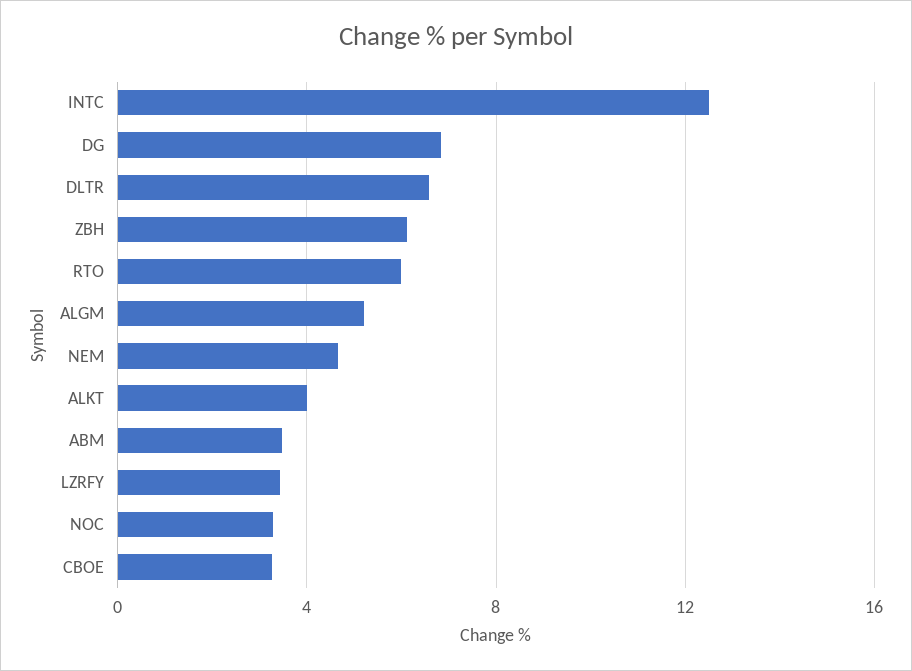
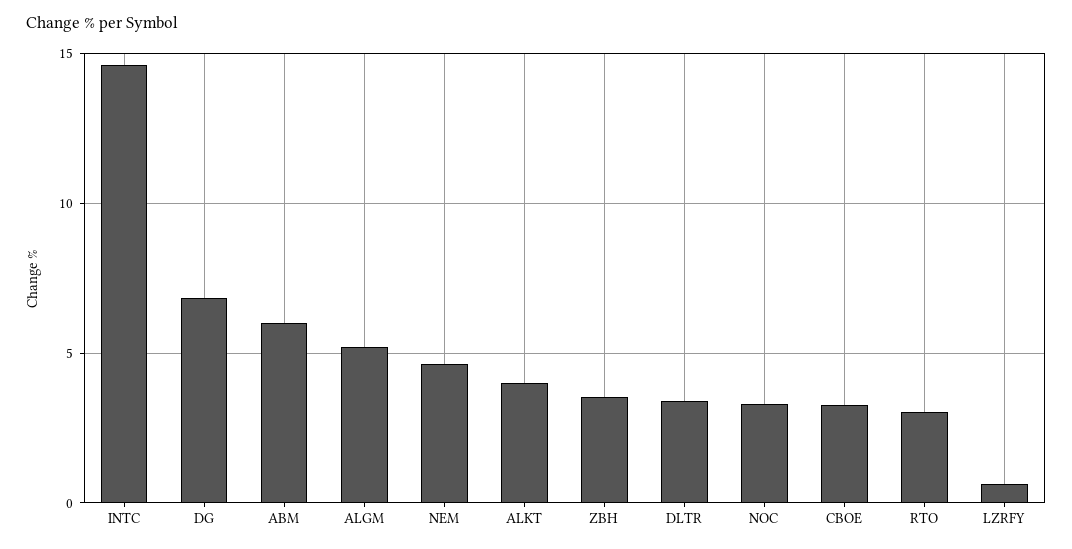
  {
-   "INTC": 12.5,
+   "INTC": 14.5,
    "DG": 7,
-   "DLTR": 6.5,
+   "DLTR": 3.5,
-   "ZBH": 6,
+   "ZBH": 3.5,
-   "RTO": 6,
+   "RTO": 3,
    "ALGM": 5,
    "NEM": 4.5,
    "ALKT": 4,
-   "ABM": 3.5,
+   "ABM": 6,
-   "LZRFY": 3.5,
+   "LZRFY": 0.5,
    "NOC": 3.5,
    "CBOE": 3.5
  }

